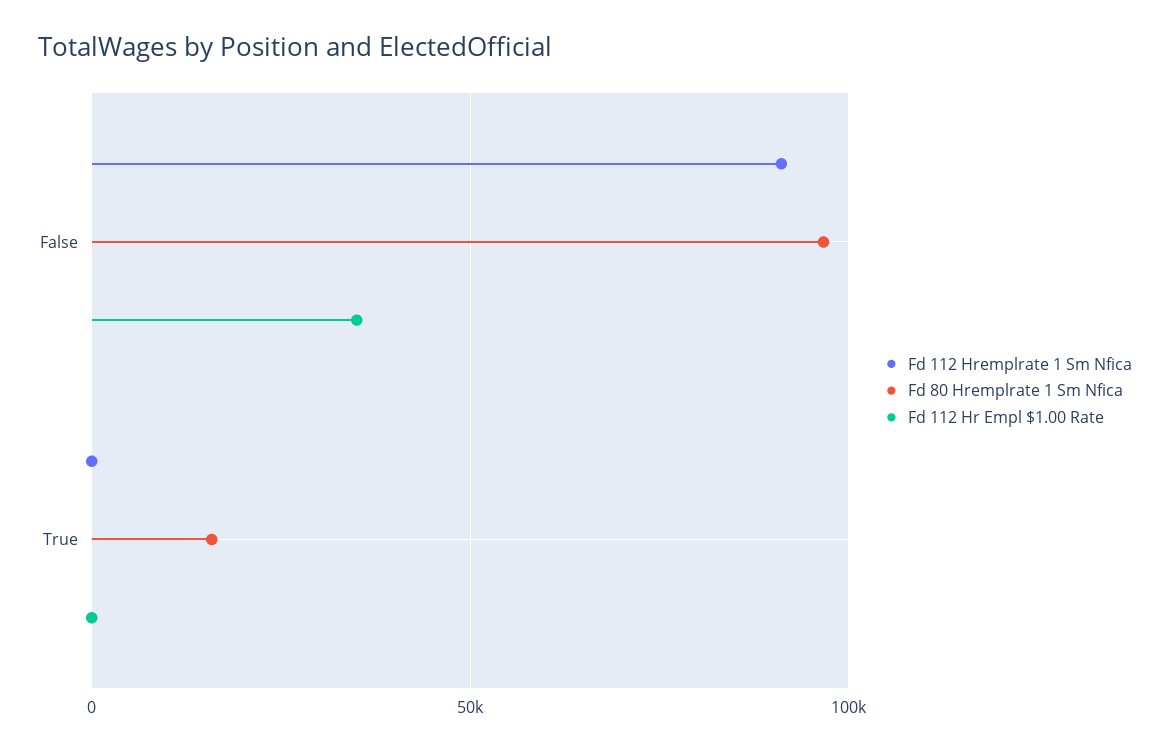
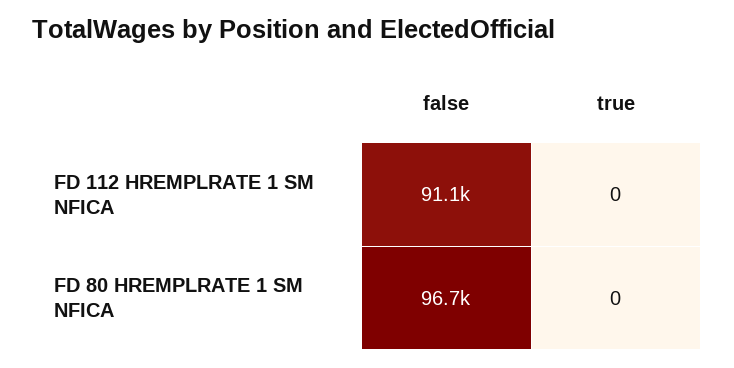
  {
    "Fd 112 Hremplrate 1 Sm Nfica": {
      "False": 91100,
      "True": 0
    },
    "Fd 80 Hremplrate 1 Sm Nfica": {
      "False": 96700,
-     "True": 15000
+     "True": 0
-   },
+   }
-   "Fd 112 Hr Empl $1.00 Rate": {
-     "False": 35000,
-     "True": 0
-   }
  }

